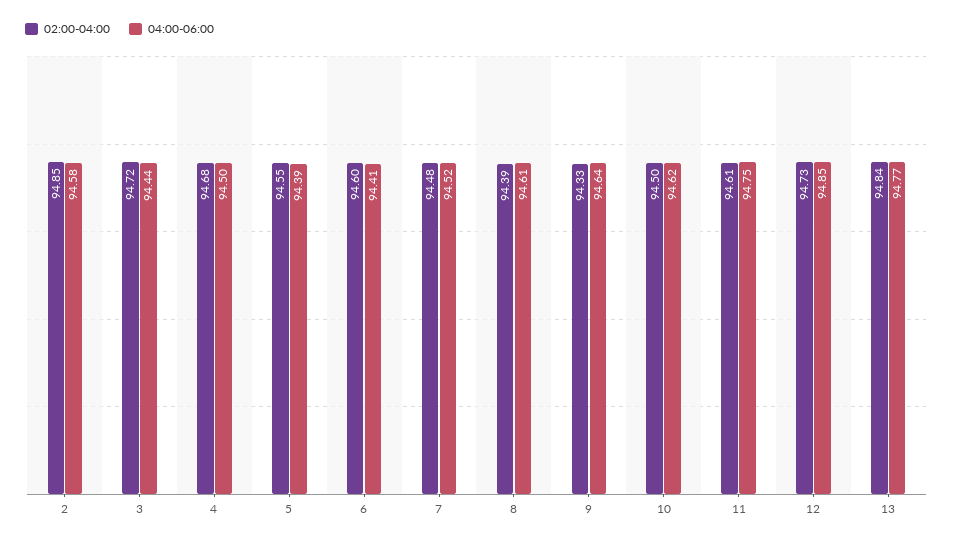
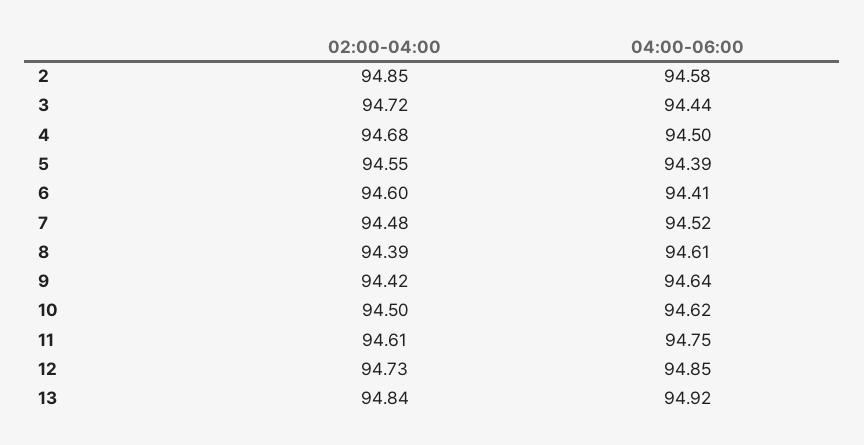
  {
    "02:00-04:00": {
      "2": 94.85,
      "3": 94.72,
      "4": 94.68,
      "5": 94.55,
      "6": 94.6,
      "7": 94.48,
      "8": 94.39,
-     "9": 94.33,
+     "9": 94.42,
      "10": 94.5,
      "11": 94.61,
      "12": 94.73,
      "13": 94.84
    },
    "04:00-06:00": {
      "2": 94.58,
      "3": 94.44,
      "4": 94.5,
      "5": 94.39,
      "6": 94.41,
      "7": 94.52,
      "8": 94.61,
      "9": 94.64,
      "10": 94.62,
      "11": 94.75,
      "12": 94.85,
-     "13": 94.77
+     "13": 94.92
    }
  }

